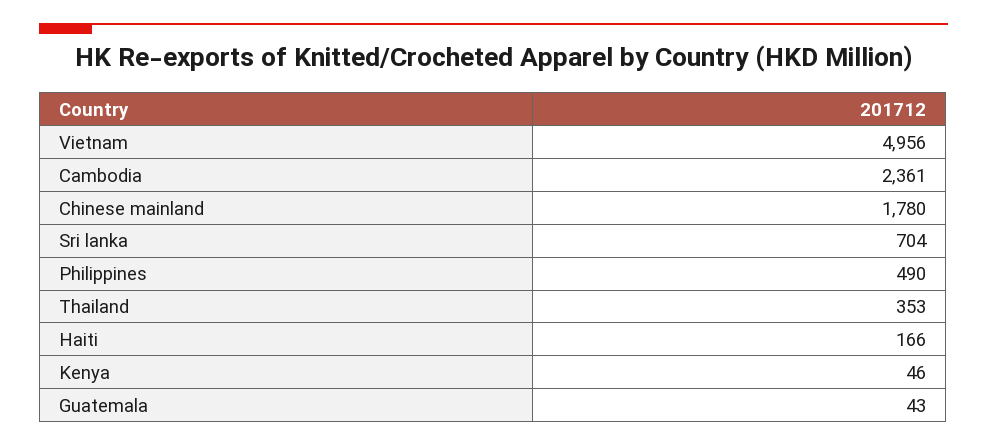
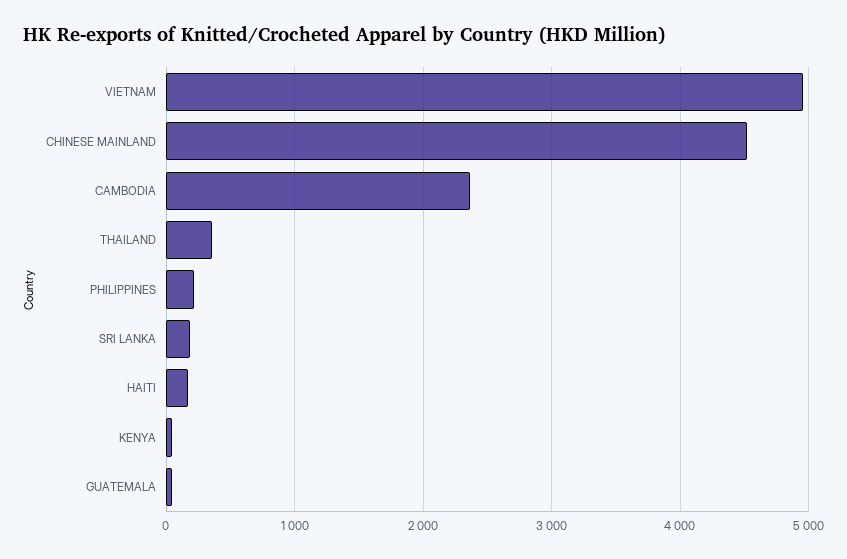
  {
    "Vietnam": 4956,
    "Cambodia": 2361,
-   "Chinese mainland": 1780,
+   "Chinese mainland": 4500,
-   "Sri lanka": 704,
+   "Sri lanka": 200,
-   "Philippines": 490,
+   "Philippines": 200,
    "Thailand": 353,
    "Haiti": 166,
    "Kenya": 46,
    "Guatemala": 43
  }

